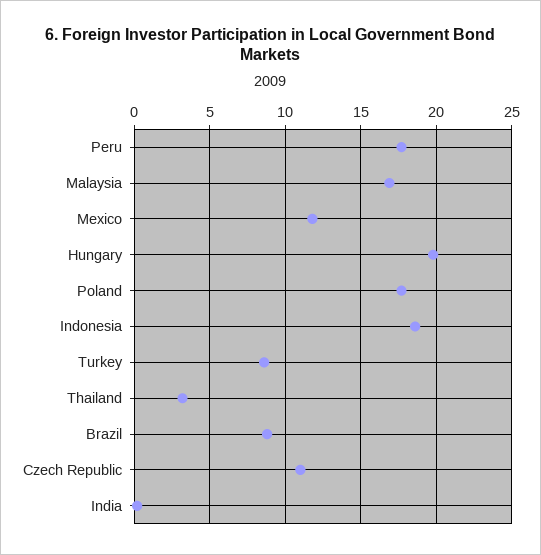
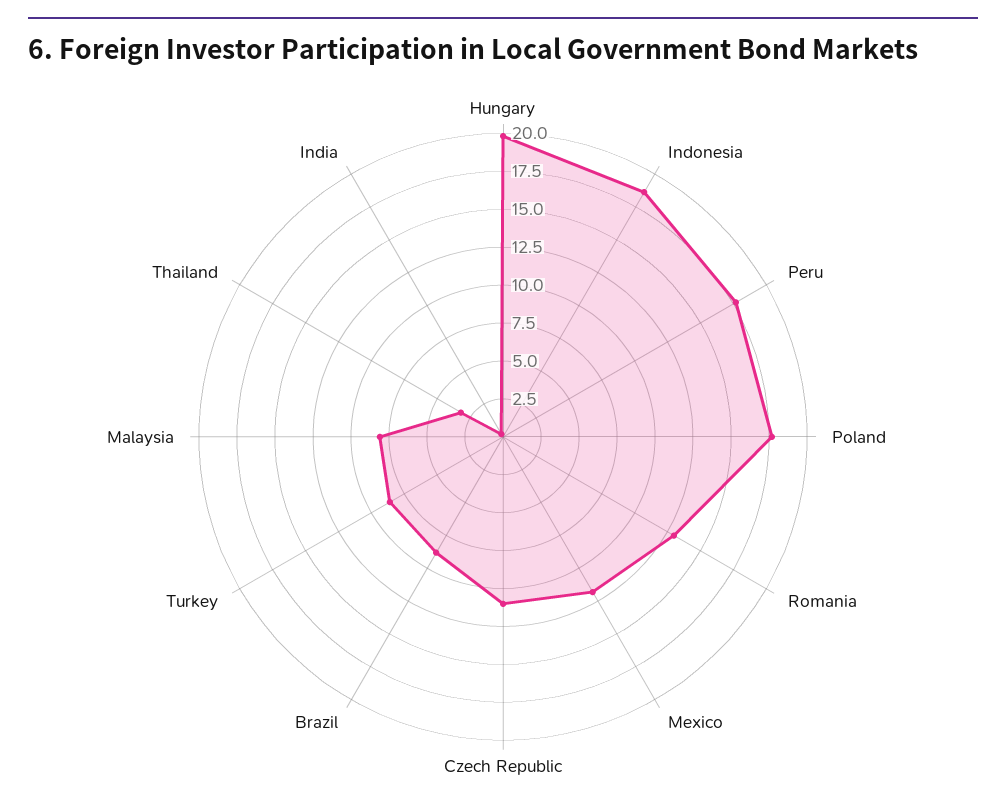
  {
    "Peru": 17.5,
-   "Malaysia": 17,
+   "Malaysia": 7.5,
    "Mexico": 12,
    "Hungary": 20,
    "Poland": 17.5,
    "Indonesia": 18.5,
    "Turkey": 8.5,
    "Thailand": 3,
    "Brazil": 9,
    "Czech Republic": 11,
-   "India": 0
+   "India": 0,
+   "Romania": 12.5
  }

